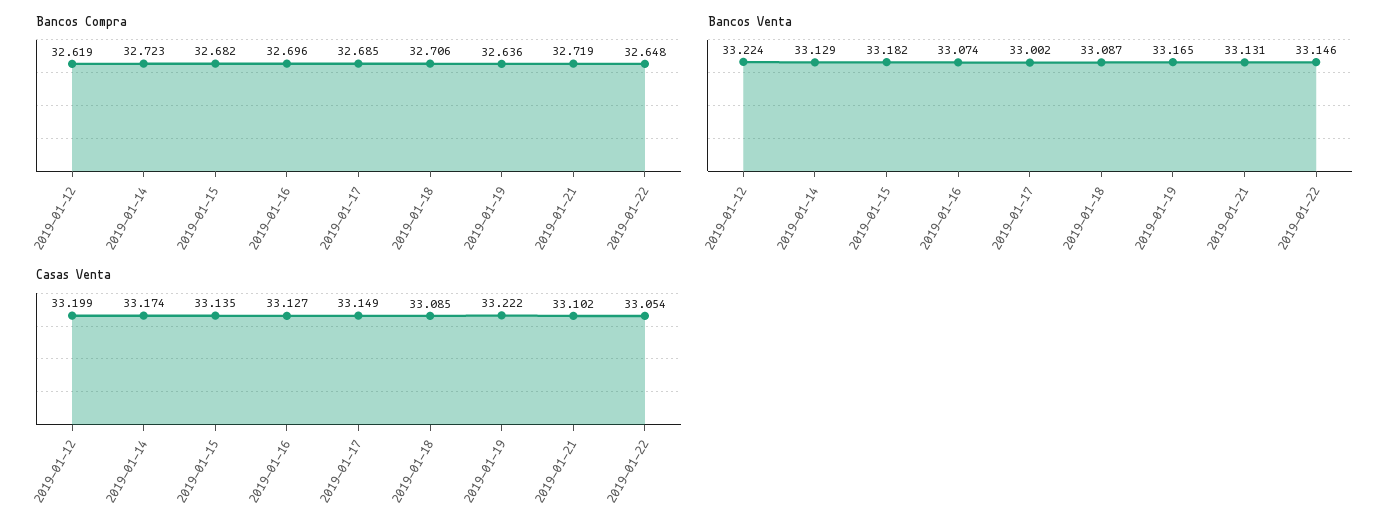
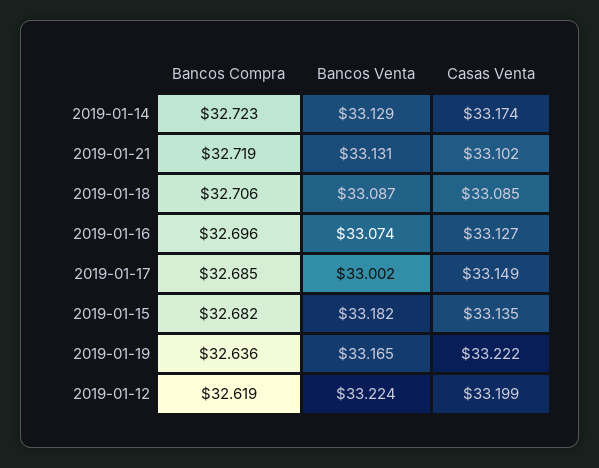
  {
    "Bancos Compra": {
      "2019-01-12": 32.619,
      "2019-01-14": 32.723,
      "2019-01-15": 32.682,
      "2019-01-16": 32.696,
      "2019-01-17": 32.685,
      "2019-01-18": 32.706,
      "2019-01-19": 32.636,
-     "2019-01-21": 32.719,
+     "2019-01-21": 32.719
-     "2019-01-22": 32.648
    },
    "Bancos Venta": {
      "2019-01-12": 33.224,
      "2019-01-14": 33.129,
      "2019-01-15": 33.182,
      "2019-01-16": 33.074,
      "2019-01-17": 33.002,
      "2019-01-18": 33.087,
      "2019-01-19": 33.165,
-     "2019-01-21": 33.131,
+     "2019-01-21": 33.131
-     "2019-01-22": 33.146
    },
    "Casas Venta": {
      "2019-01-12": 33.199,
      "2019-01-14": 33.174,
      "2019-01-15": 33.135,
      "2019-01-16": 33.127,
      "2019-01-17": 33.149,
      "2019-01-18": 33.085,
      "2019-01-19": 33.222,
-     "2019-01-21": 33.102,
+     "2019-01-21": 33.102
-     "2019-01-22": 33.054
    }
  }

